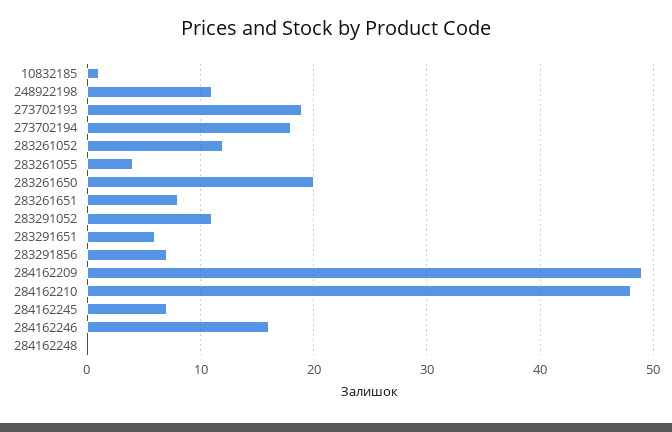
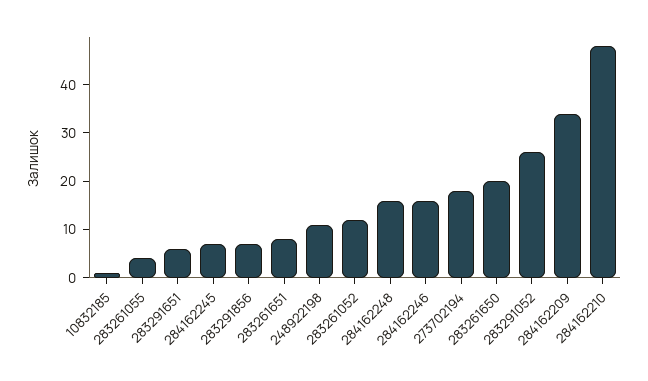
  {
    "10832185": 1,
    "248922198": 11,
-   "273702193": 19,
    "273702194": 18,
    "283261052": 12,
    "283261055": 4,
    "283261650": 20,
    "283261651": 8,
-   "283291052": 11,
+   "283291052": 25,
    "283291651": 6,
    "283291856": 7,
-   "284162209": 49,
+   "284162209": 35,
    "284162210": 48,
    "284162245": 7,
    "284162246": 16,
-   "284162248": 0
+   "284162248": 15
  }

